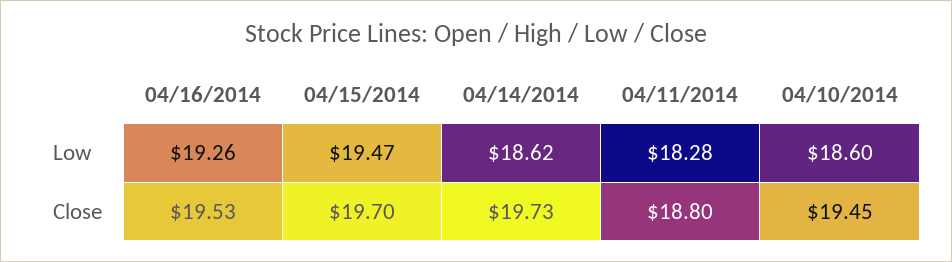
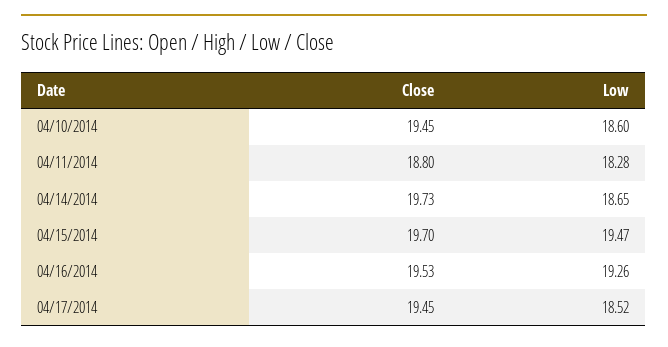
  {
    "04/16/2014": {
      "Low": 19.26,
      "Close": 19.53
    },
    "04/15/2014": {
      "Low": 19.47,
      "Close": 19.7
    },
    "04/14/2014": {
-     "Low": 18.62,
+     "Low": 18.65,
      "Close": 19.73
    },
    "04/11/2014": {
      "Low": 18.28,
      "Close": 18.8
    },
    "04/10/2014": {
      "Low": 18.6,
      "Close": 19.45
-   }
+   },
+   "04/17/2014": {
+     "Close": 19.45,
+     "Low": 18.52
+   }
  }

